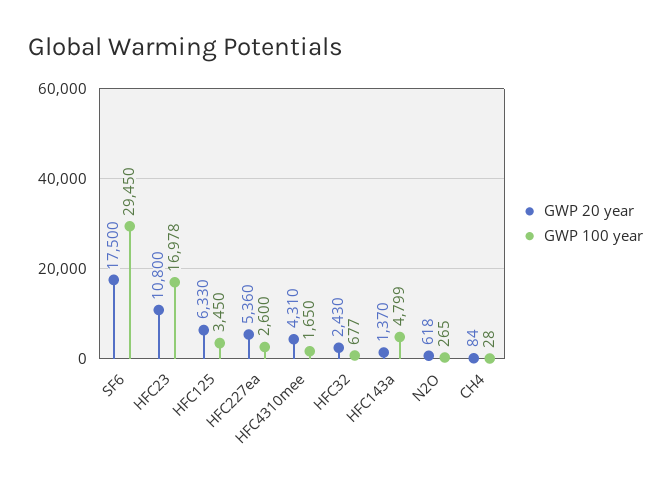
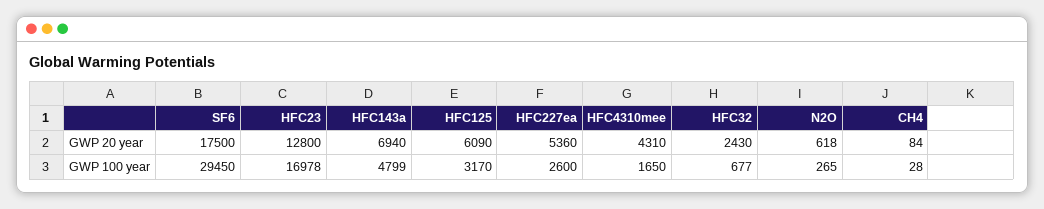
  {
    "GWP 20 year": {
      "SF6": 17500,
-     "HFC23": 10800,
+     "HFC23": 12800,
-     "HFC125": 6330,
+     "HFC125": 6090,
      "HFC227ea": 5360,
      "HFC4310mee": 4310,
      "HFC32": 2430,
-     "HFC143a": 1370,
+     "HFC143a": 6940,
      "N2O": 618,
      "CH4": 84
    },
    "GWP 100 year": {
      "SF6": 29450,
      "HFC23": 16978,
-     "HFC125": 3450,
+     "HFC125": 3170,
      "HFC227ea": 2600,
      "HFC4310mee": 1650,
      "HFC32": 677,
      "HFC143a": 4799,
      "N2O": 265,
      "CH4": 28
    }
  }

